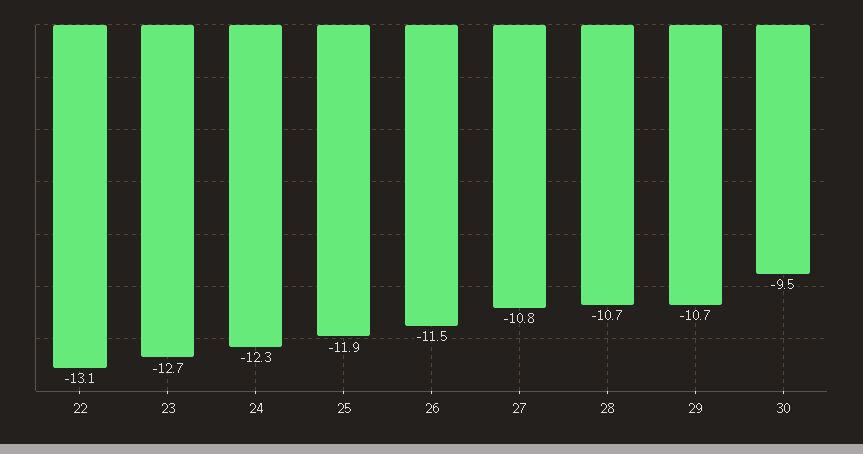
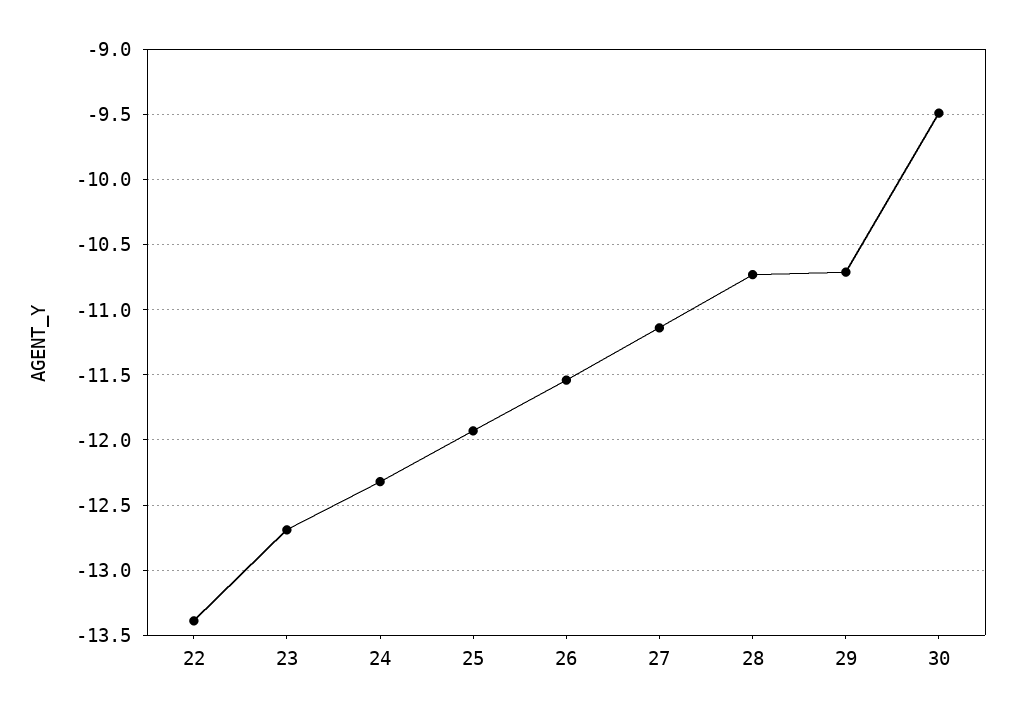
  {
-   "22": -13.1,
+   "22": -13.4,
    "23": -12.7,
    "24": -12.3,
    "25": -11.9,
    "26": -11.5,
-   "27": -10.8,
+   "27": -11.15,
    "28": -10.7,
    "29": -10.7,
    "30": -9.5
  }

